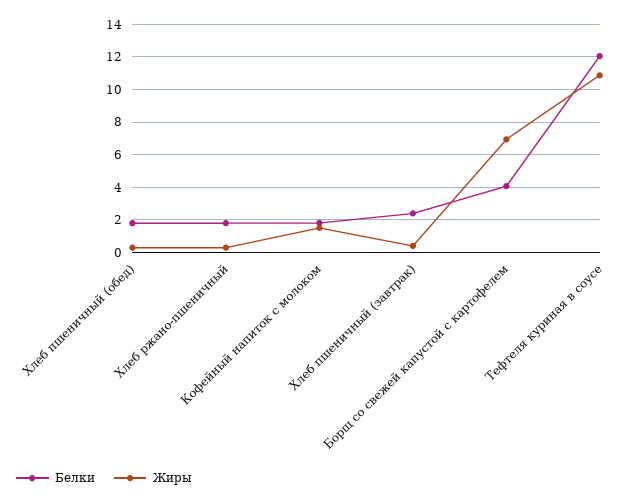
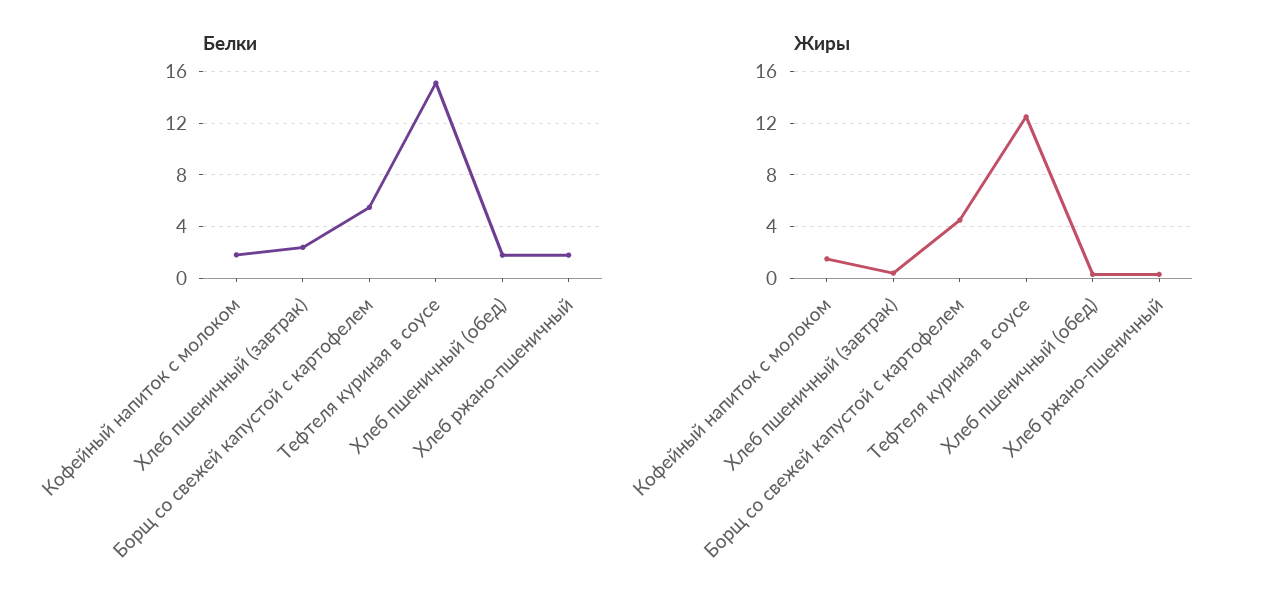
  {
    "Белки": {
      "Хлеб пшеничный (обед)": 2,
      "Хлеб ржано-пшеничный": 2,
      "Кофейный напиток с молоком": 2,
      "Хлеб пшеничный (завтрак)": 2.5,
-     "Борщ со свежей капустой с картофелем": 4,
+     "Борщ со свежей капустой с картофелем": 5.5,
-     "Тефтеля куриная в соусе": 12
+     "Тефтеля куриная в соусе": 15
    },
    "Жиры": {
      "Хлеб пшеничный (обед)": 0.5,
      "Хлеб ржано-пшеничный": 0.5,
      "Кофейный напиток с молоком": 1.5,
      "Хлеб пшеничный (завтрак)": 0.5,
-     "Борщ со свежей капустой с картофелем": 7,
+     "Борщ со свежей капустой с картофелем": 4.5,
-     "Тефтеля куриная в соусе": 11
+     "Тефтеля куриная в соусе": 12.5
    }
  }

